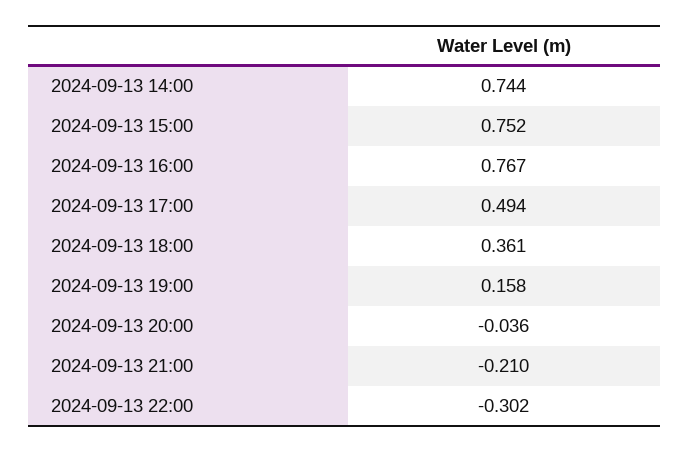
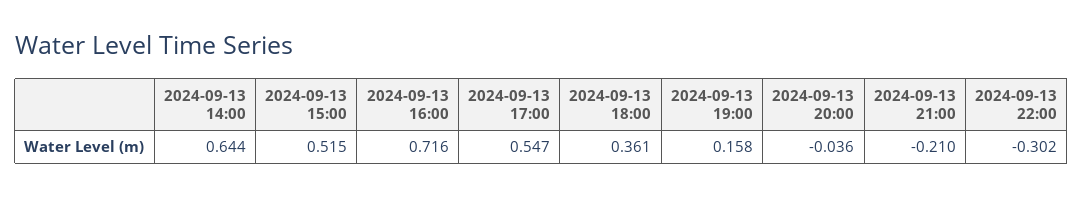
  {
-   "2024-09-13 14:00": 0.744,
+   "2024-09-13 14:00": 0.644,
-   "2024-09-13 15:00": 0.752,
+   "2024-09-13 15:00": 0.515,
-   "2024-09-13 16:00": 0.767,
+   "2024-09-13 16:00": 0.716,
-   "2024-09-13 17:00": 0.494,
+   "2024-09-13 17:00": 0.547,
    "2024-09-13 18:00": 0.361,
    "2024-09-13 19:00": 0.158,
    "2024-09-13 20:00": -0.036,
    "2024-09-13 21:00": -0.21,
    "2024-09-13 22:00": -0.302
  }

